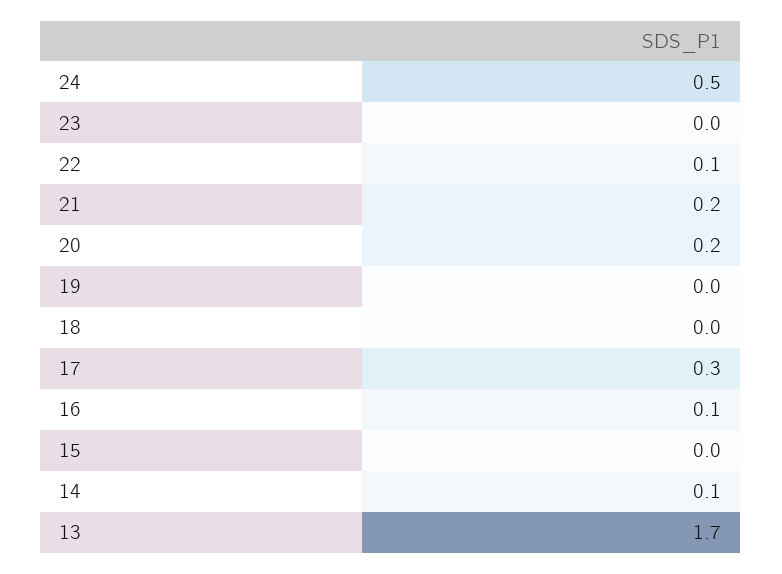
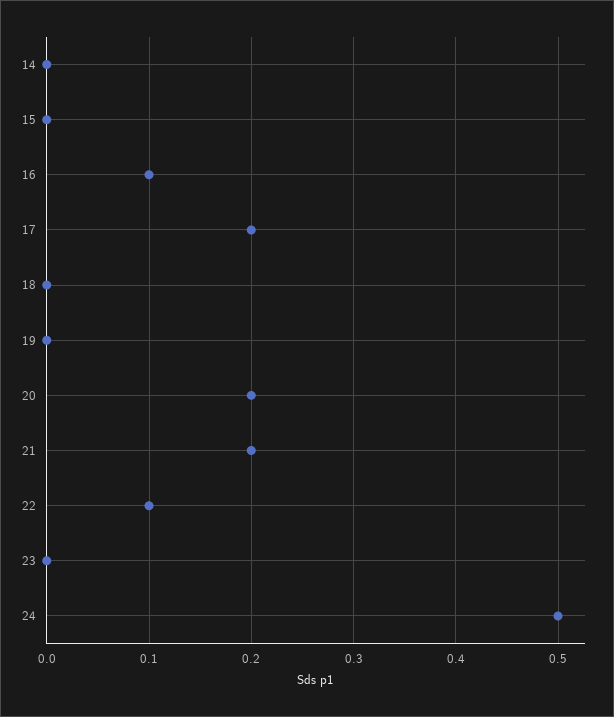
  {
    "24": 0.5,
    "23": 0,
    "22": 0.1,
    "21": 0.2,
    "20": 0.2,
    "19": 0,
    "18": 0,
-   "17": 0.3,
+   "17": 0.2,
    "16": 0.1,
    "15": 0,
-   "14": 0.1,
+   "14": 0
-   "13": 1.7
  }

